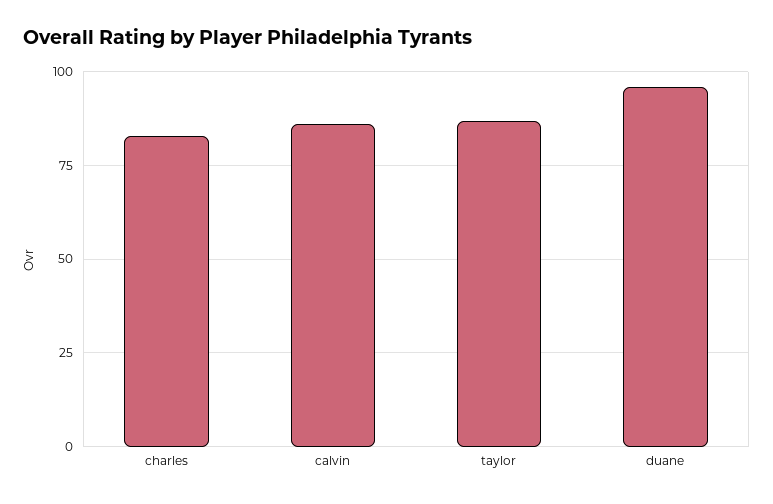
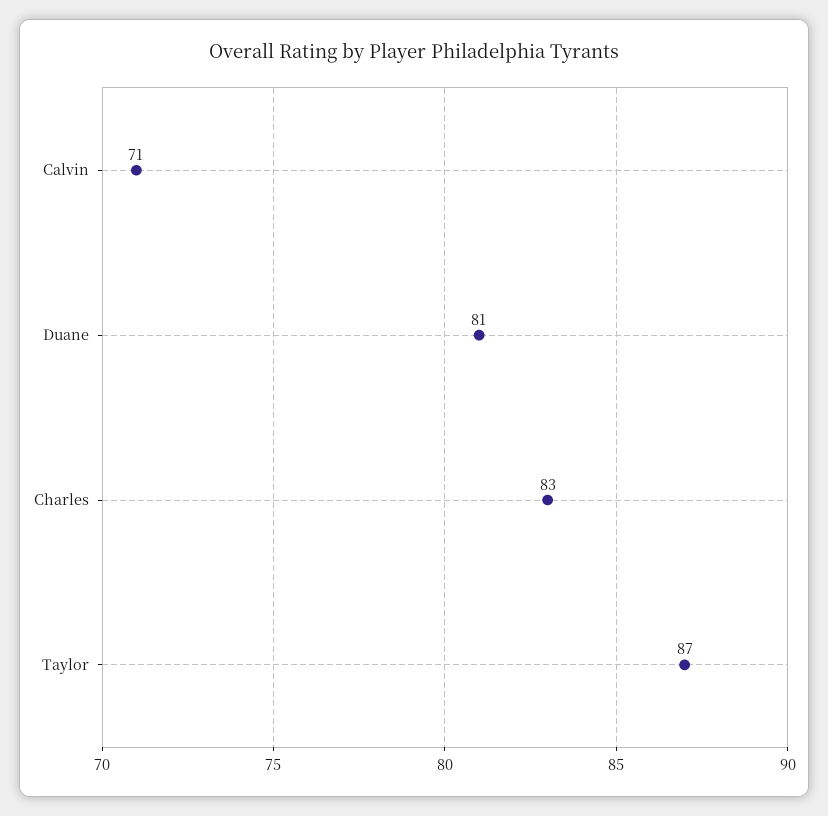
  {
    "charles": 83,
-   "calvin": 85,
+   "calvin": 71,
    "taylor": 87,
-   "duane": 95
+   "duane": 81
  }

